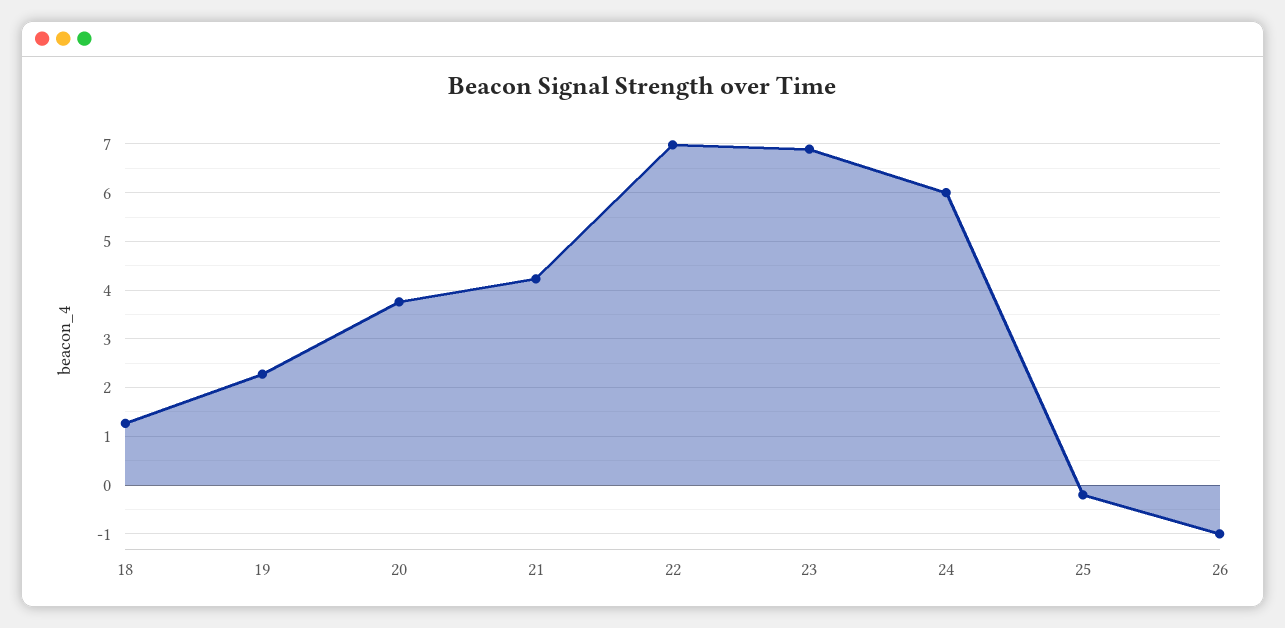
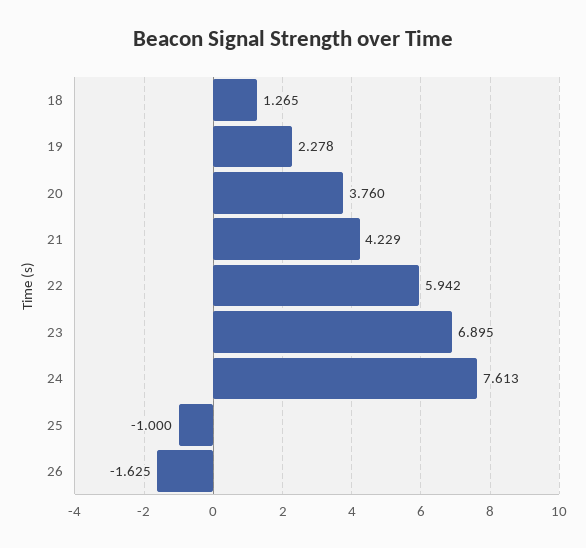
  {
    "18": 1.265,
    "19": 2.278,
    "20": 3.76,
    "21": 4.229,
-   "22": 7,
+   "22": 5.942,
    "23": 6.895,
-   "24": 6,
+   "24": 7.613,
-   "25": -0.2,
+   "25": -1,
-   "26": -1
+   "26": -1.625
  }

